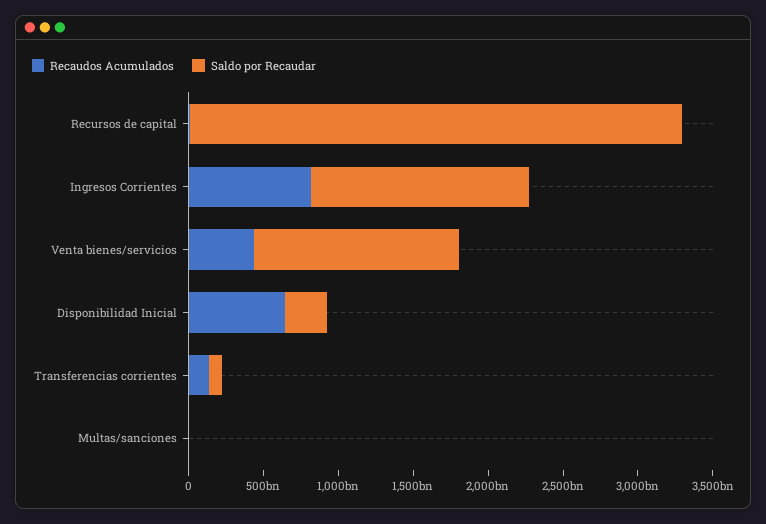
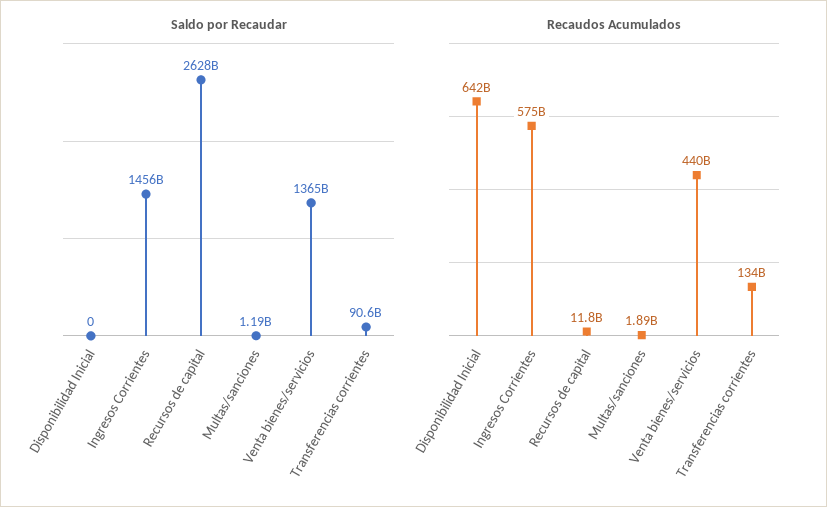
  {
    "Recaudos Acumulados": {
      "Recursos de capital": 11800000000,
-     "Ingresos Corrientes": 800000000000,
+     "Ingresos Corrientes": 575000000000,
      "Venta bienes/servicios": 440000000000,
      "Disponibilidad Inicial": 642000000000,
      "Transferencias corrientes": 134000000000,
      "Multas/sanciones": 1890000000
    },
    "Saldo por Recaudar": {
-     "Recursos de capital": 3300000000000,
+     "Recursos de capital": 2628000000000,
      "Ingresos Corrientes": 1456000000000,
      "Venta bienes/servicios": 1365000000000,
-     "Disponibilidad Inicial": 300000000000,
+     "Disponibilidad Inicial": 0,
      "Transferencias corrientes": 90600000000,
      "Multas/sanciones": 1190000000
    }
  }

